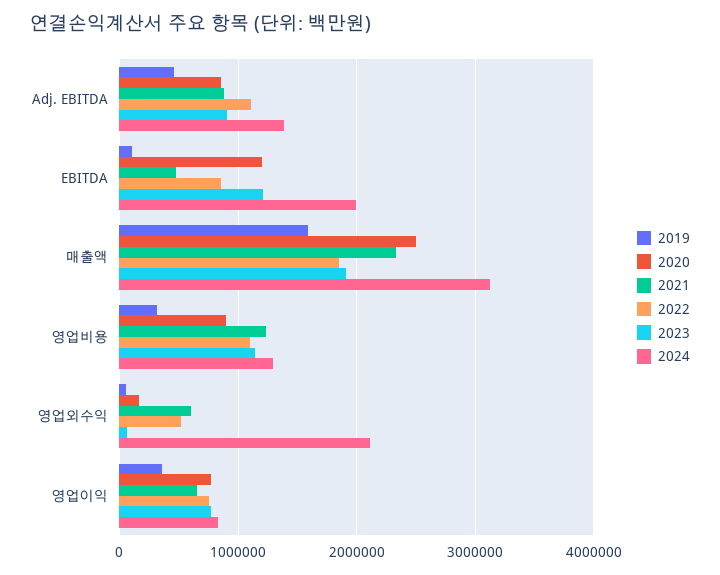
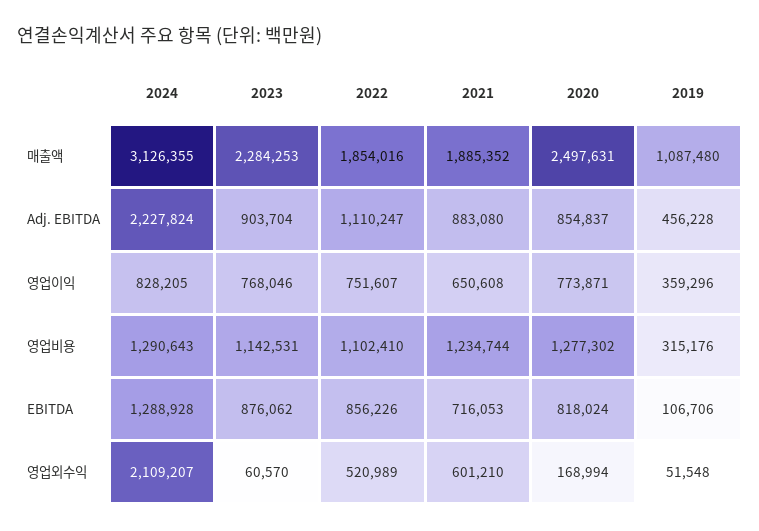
  {
    "2019": {
      "Adj. EBITDA": 456228,
      "EBITDA": 106706,
-     "매출액": 1600000,
+     "매출액": 1087480,
      "영업비용": 315176,
      "영업외수익": 51548,
      "영업이익": 359296
    },
    "2020": {
      "Adj. EBITDA": 854837,
-     "EBITDA": 1200000,
+     "EBITDA": 818024,
      "매출액": 2497631,
-     "영업비용": 900000,
+     "영업비용": 1277302,
      "영업외수익": 168994,
      "영업이익": 773871
    },
    "2021": {
      "Adj. EBITDA": 883080,
-     "EBITDA": 500000,
+     "EBITDA": 716053,
-     "매출액": 2300000,
+     "매출액": 1885352,
      "영업비용": 1234744,
      "영업외수익": 601210,
      "영업이익": 650608
    },
    "2022": {
      "Adj. EBITDA": 1110247,
      "EBITDA": 856226,
      "매출액": 1854016,
      "영업비용": 1102410,
      "영업외수익": 520989,
      "영업이익": 751607
    },
    "2023": {
      "Adj. EBITDA": 903704,
-     "EBITDA": 1200000,
+     "EBITDA": 876062,
-     "매출액": 1900000,
+     "매출액": 2284253,
      "영업비용": 1142531,
      "영업외수익": 60570,
      "영업이익": 768046
    },
    "2024": {
-     "Adj. EBITDA": 1400000,
+     "Adj. EBITDA": 2227824,
-     "EBITDA": 2000000,
+     "EBITDA": 1288928,
      "매출액": 3126355,
      "영업비용": 1290643,
      "영업외수익": 2109207,
      "영업이익": 828205
    }
  }

